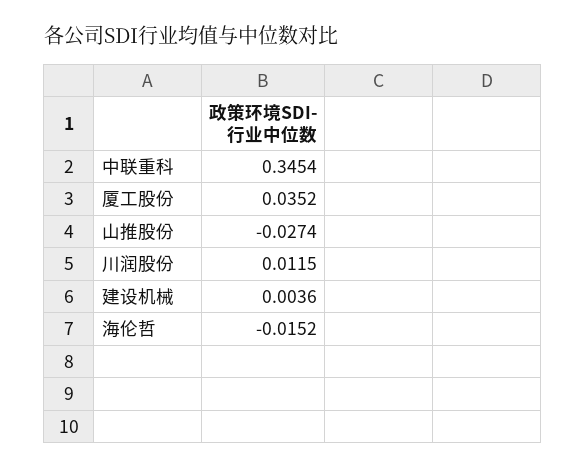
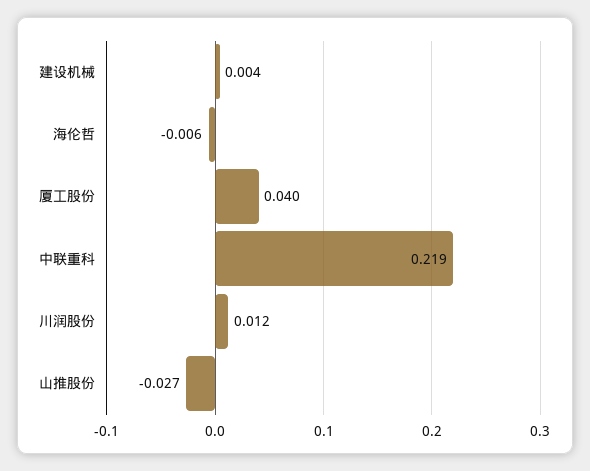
  {
-   "中联重科": 0.3454,
+   "中联重科": 0.219,
-   "厦工股份": 0.0352,
+   "厦工股份": 0.04,
    "山推股份": -0.0274,
    "川润股份": 0.0115,
    "建设机械": 0.0036,
-   "海伦哲": -0.0152
+   "海伦哲": -0.006
  }

